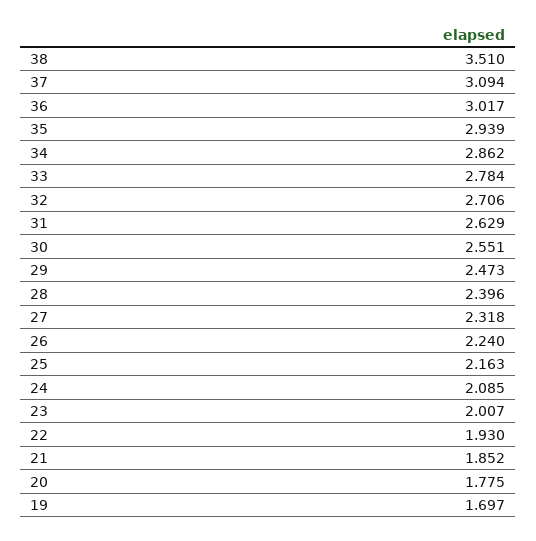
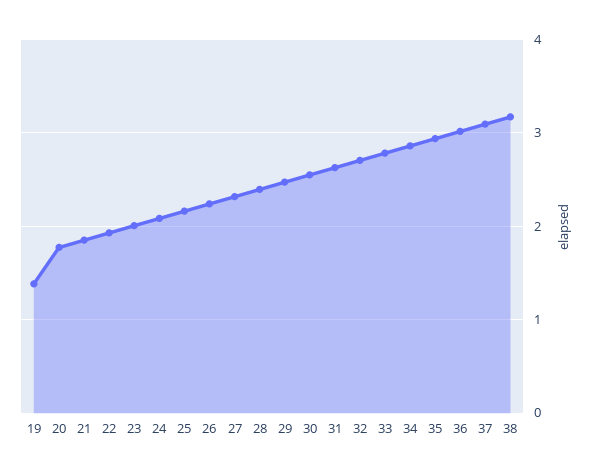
  {
-   "38": 3.51,
+   "38": 3.2,
    "37": 3.094,
    "36": 3.017,
    "35": 2.939,
    "34": 2.862,
    "33": 2.784,
    "32": 2.706,
    "31": 2.629,
    "30": 2.551,
    "29": 2.473,
    "28": 2.396,
    "27": 2.318,
    "26": 2.24,
    "25": 2.163,
    "24": 2.085,
    "23": 2.007,
    "22": 1.93,
    "21": 1.852,
    "20": 1.775,
-   "19": 1.697
+   "19": 1.4
  }

